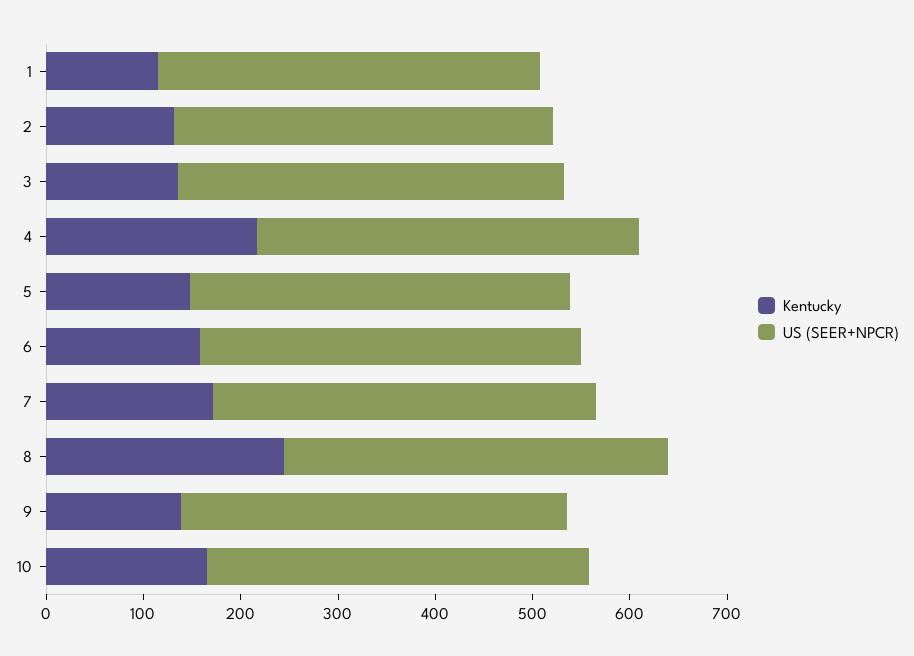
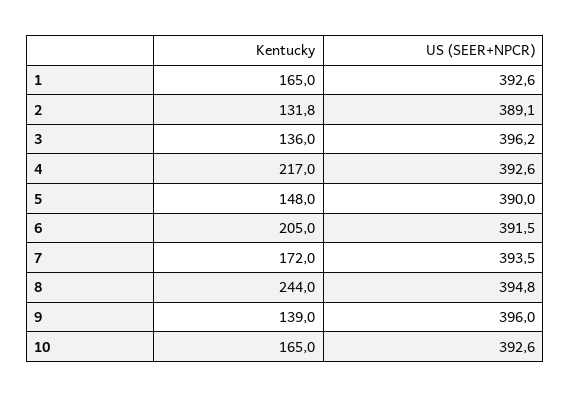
  {
    "Kentucky": {
-     "1": 120,
+     "1": 165,
      "2": 131.8,
      "3": 136,
      "4": 217,
      "5": 148,
-     "6": 160,
+     "6": 205,
      "7": 172,
      "8": 244,
      "9": 139,
      "10": 165
    },
    "US (SEER+NPCR)": {
      "1": 392.6,
      "2": 389.1,
      "3": 396.2,
      "4": 392.6,
      "5": 390,
      "6": 391.5,
      "7": 393.5,
      "8": 394.8,
      "9": 396,
      "10": 392.6
    }
  }

